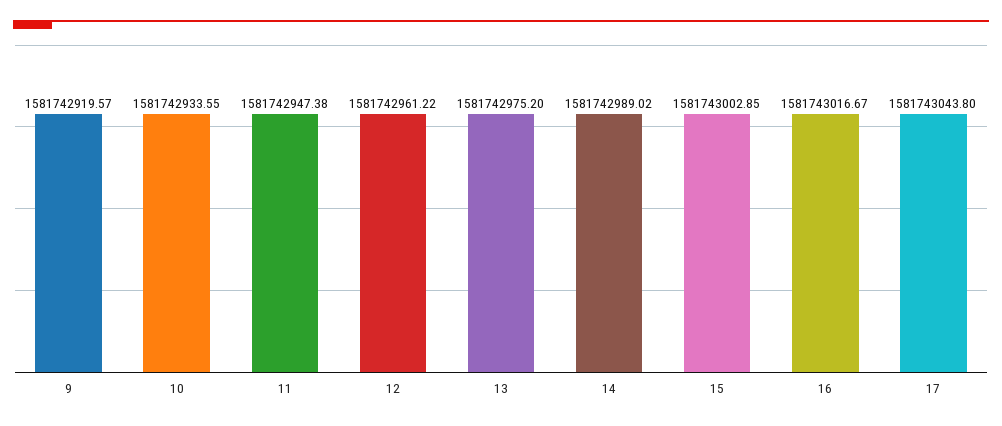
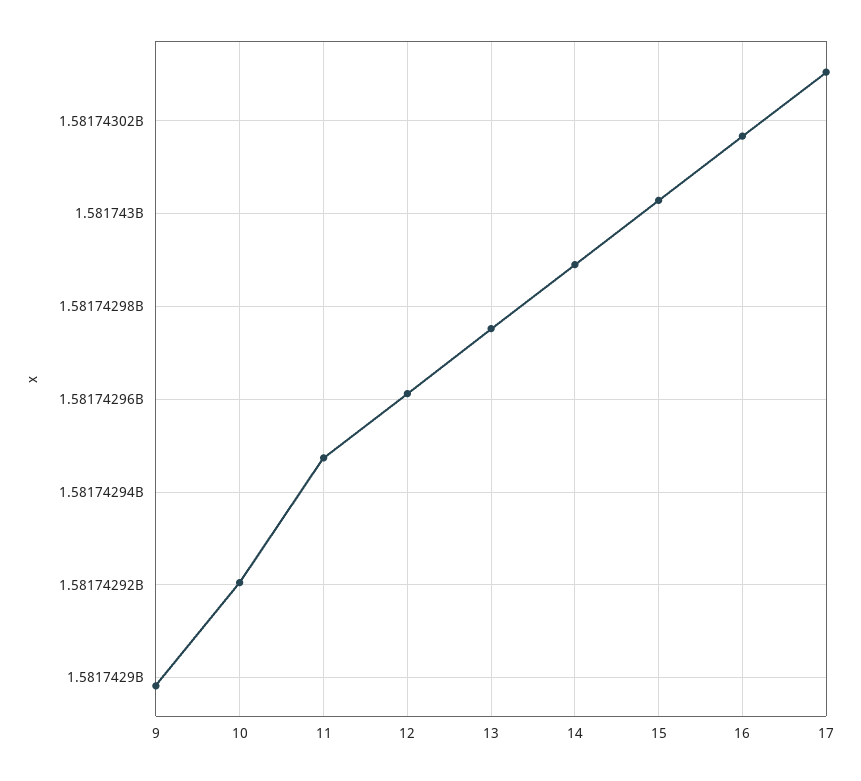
  {
-   "9": 1581742919.57,
+   "9": 1581742898,
-   "10": 1581742933.55,
+   "10": 1581742920,
    "11": 1581742947.38,
    "12": 1581742961.22,
    "13": 1581742975.2,
    "14": 1581742989.02,
    "15": 1581743002.85,
    "16": 1581743016.67,
-   "17": 1581743043.8
+   "17": 1581743030
  }

